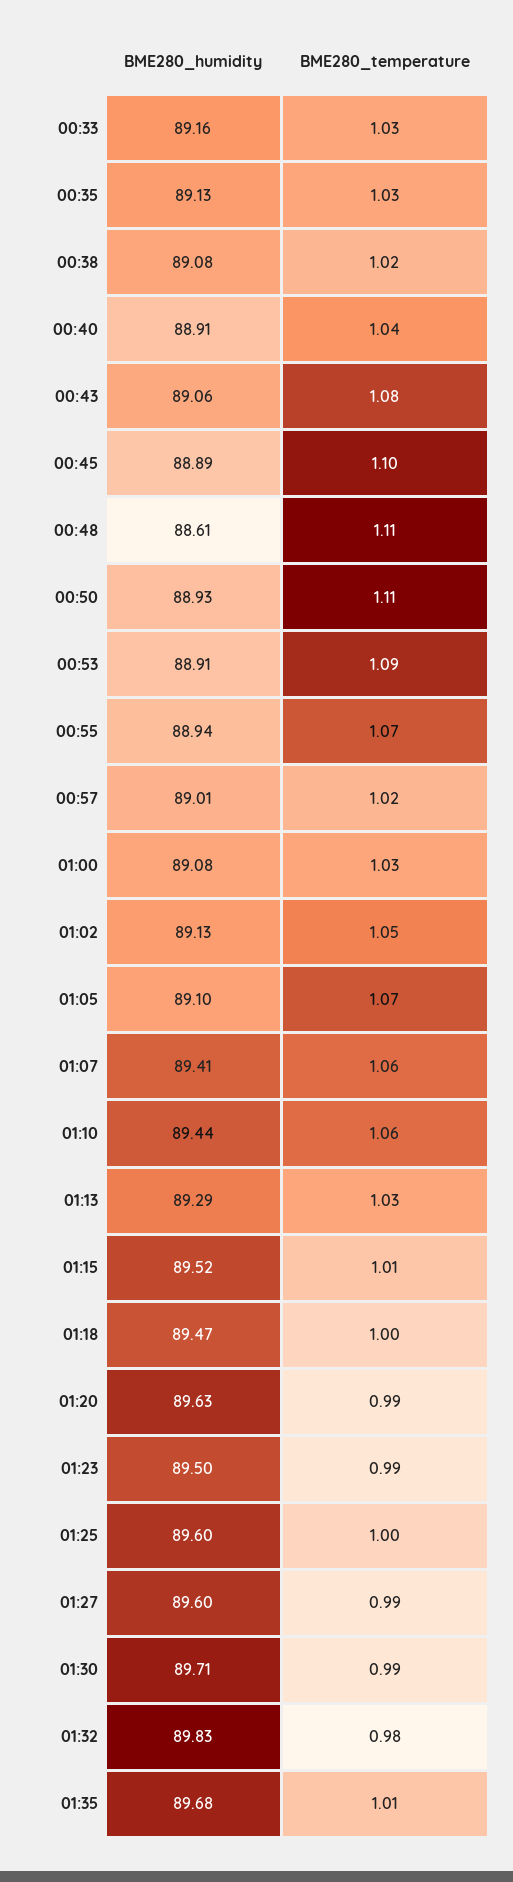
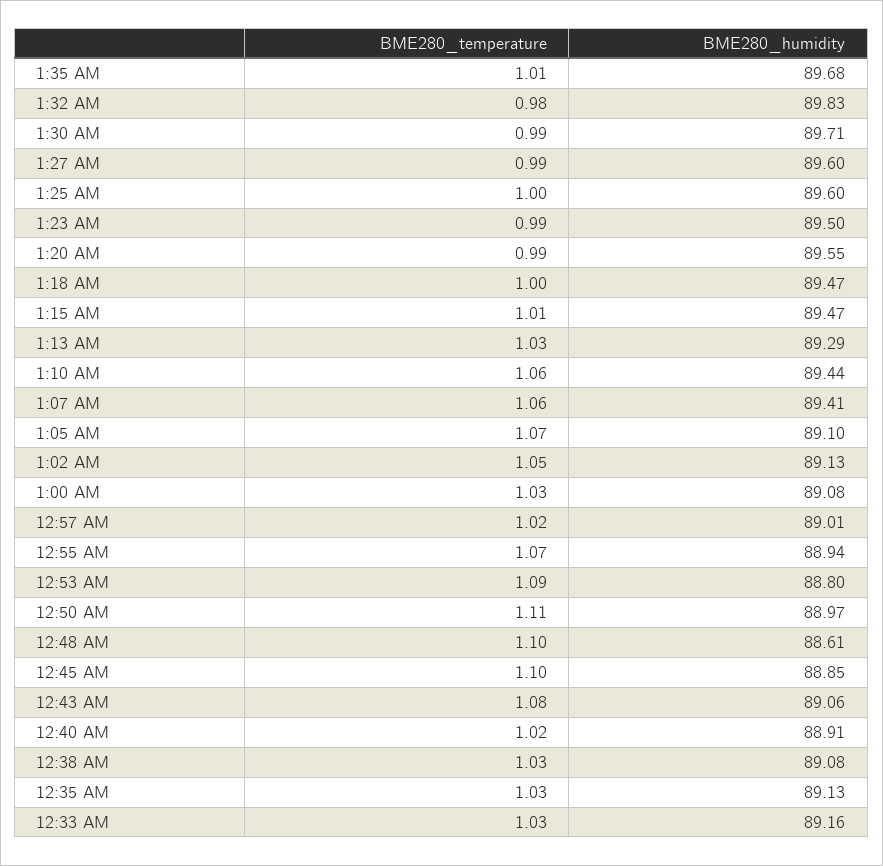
  {
    "BME280_humidity": {
      "00:33": 89.16,
      "00:35": 89.13,
      "00:38": 89.08,
      "00:40": 88.91,
      "00:43": 89.06,
-     "00:45": 88.89,
+     "00:45": 88.85,
      "00:48": 88.61,
-     "00:50": 88.93,
+     "00:50": 88.97,
-     "00:53": 88.91,
+     "00:53": 88.8,
      "00:55": 88.94,
      "00:57": 89.01,
      "01:00": 89.08,
      "01:02": 89.13,
      "01:05": 89.1,
      "01:07": 89.41,
      "01:10": 89.44,
      "01:13": 89.29,
-     "01:15": 89.52,
+     "01:15": 89.47,
      "01:18": 89.47,
-     "01:20": 89.63,
+     "01:20": 89.55,
      "01:23": 89.5,
      "01:25": 89.6,
      "01:27": 89.6,
      "01:30": 89.71,
      "01:32": 89.83,
      "01:35": 89.68
    },
    "BME280_temperature": {
      "00:33": 1.03,
      "00:35": 1.03,
-     "00:38": 1.02,
+     "00:38": 1.03,
-     "00:40": 1.04,
+     "00:40": 1.02,
      "00:43": 1.08,
      "00:45": 1.1,
-     "00:48": 1.11,
+     "00:48": 1.1,
      "00:50": 1.11,
      "00:53": 1.09,
      "00:55": 1.07,
      "00:57": 1.02,
      "01:00": 1.03,
      "01:02": 1.05,
      "01:05": 1.07,
      "01:07": 1.06,
      "01:10": 1.06,
      "01:13": 1.03,
      "01:15": 1.01,
      "01:18": 1,
      "01:20": 0.99,
      "01:23": 0.99,
      "01:25": 1,
      "01:27": 0.99,
      "01:30": 0.99,
      "01:32": 0.98,
      "01:35": 1.01
    }
  }

